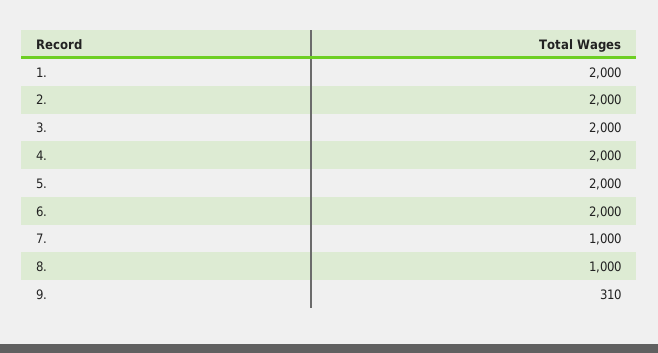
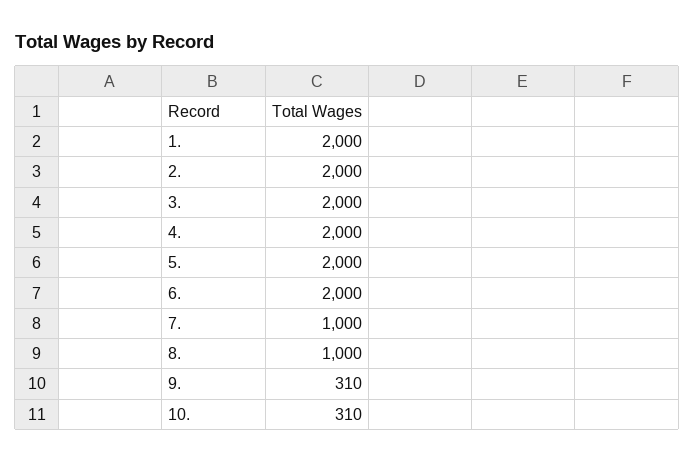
  {
    "1.": 2000,
    "2.": 2000,
    "3.": 2000,
    "4.": 2000,
    "5.": 2000,
    "6.": 2000,
    "7.": 1000,
    "8.": 1000,
-   "9.": 310
+   "9.": 310,
+   "10.": 310
  }

